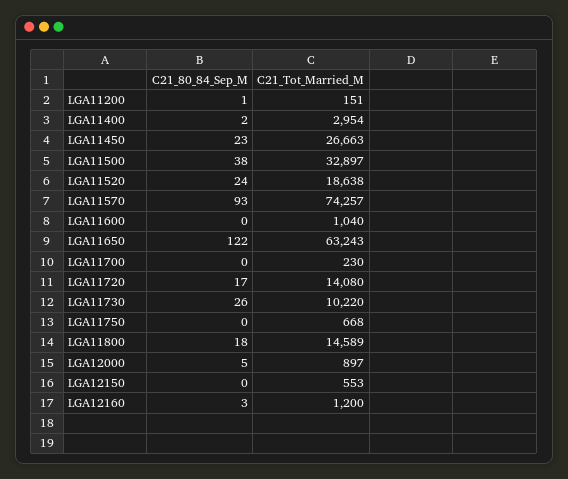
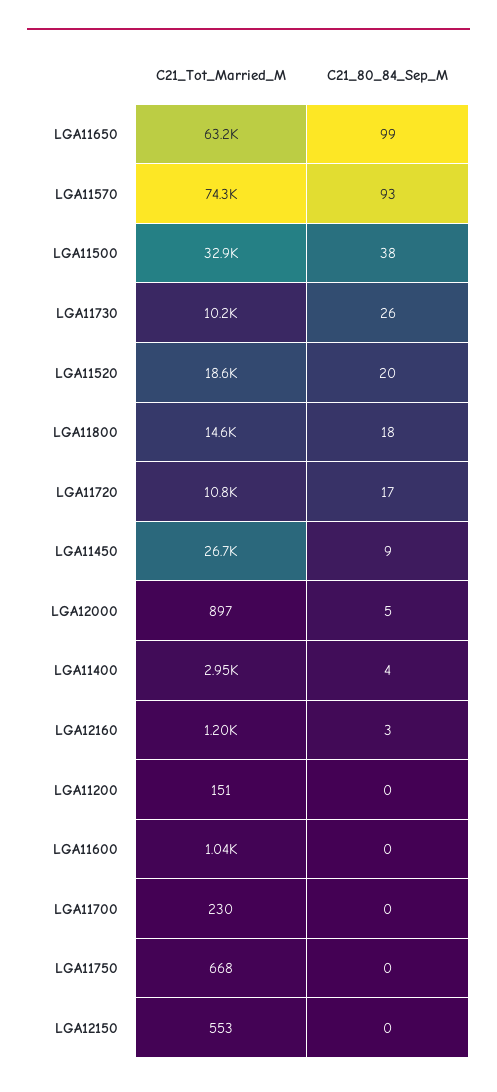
  {
    "C21_80_84_Sep_M": {
-     "LGA11200": 1,
+     "LGA11200": 0,
-     "LGA11400": 2,
+     "LGA11400": 4,
-     "LGA11450": 23,
+     "LGA11450": 9,
      "LGA11500": 38,
-     "LGA11520": 24,
+     "LGA11520": 20,
      "LGA11570": 93,
      "LGA11600": 0,
-     "LGA11650": 122,
+     "LGA11650": 99,
      "LGA11700": 0,
      "LGA11720": 17,
      "LGA11730": 26,
      "LGA11750": 0,
      "LGA11800": 18,
      "LGA12000": 5,
      "LGA12150": 0,
      "LGA12160": 3
    },
    "C21_Tot_Married_M": {
      "LGA11200": 151,
      "LGA11400": 2954,
      "LGA11450": 26663,
      "LGA11500": 32897,
      "LGA11520": 18638,
      "LGA11570": 74257,
      "LGA11600": 1040,
      "LGA11650": 63243,
      "LGA11700": 230,
-     "LGA11720": 14080,
+     "LGA11720": 10800,
      "LGA11730": 10220,
      "LGA11750": 668,
      "LGA11800": 14589,
      "LGA12000": 897,
      "LGA12150": 553,
      "LGA12160": 1200
    }
  }

